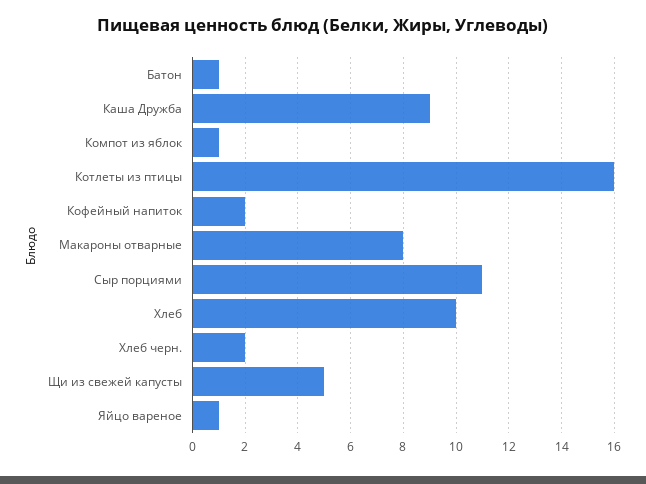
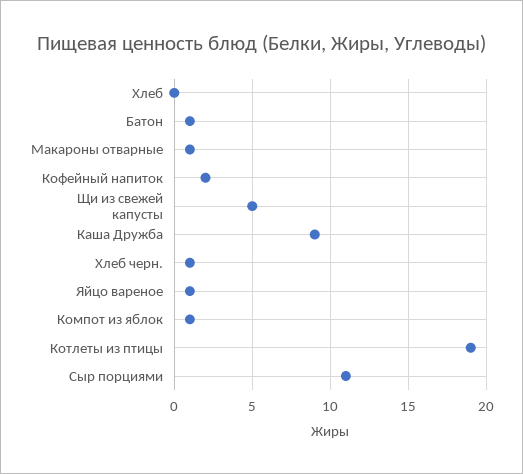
  {
    "Батон": 1,
    "Каша Дружба": 9,
    "Компот из яблок": 1,
-   "Котлеты из птицы": 16,
+   "Котлеты из птицы": 19,
    "Кофейный напиток": 2,
-   "Макароны отварные": 8,
+   "Макароны отварные": 1,
    "Сыр порциями": 11,
-   "Хлеб": 10,
+   "Хлеб": 0,
-   "Хлеб черн.": 2,
+   "Хлеб черн.": 1,
    "Щи из свежей капусты": 5,
    "Яйцо вареное": 1
  }

